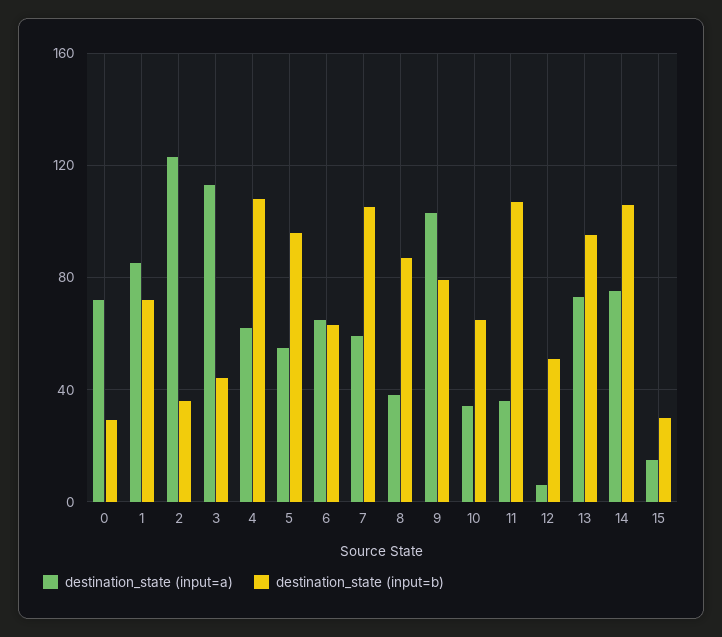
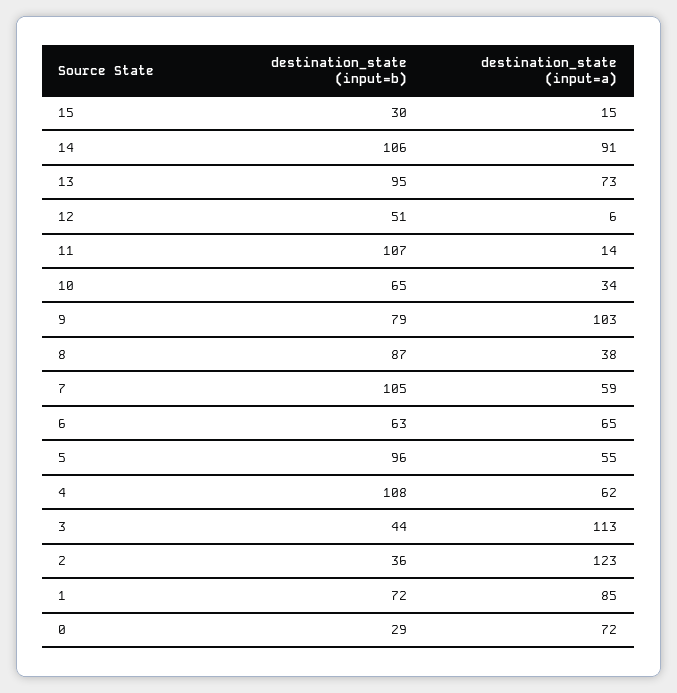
  {
    "destination_state (input=a)": {
      "0": 72,
      "1": 85,
      "2": 123,
      "3": 113,
      "4": 62,
      "5": 55,
      "6": 65,
      "7": 59,
      "8": 38,
      "9": 103,
      "10": 34,
-     "11": 35,
+     "11": 14,
      "12": 6,
      "13": 73,
-     "14": 75,
+     "14": 91,
      "15": 15
    },
    "destination_state (input=b)": {
      "0": 29,
      "1": 72,
      "2": 36,
      "3": 44,
      "4": 108,
      "5": 96,
      "6": 63,
      "7": 105,
      "8": 87,
      "9": 79,
      "10": 65,
      "11": 107,
      "12": 51,
      "13": 95,
      "14": 106,
      "15": 30
    }
  }

